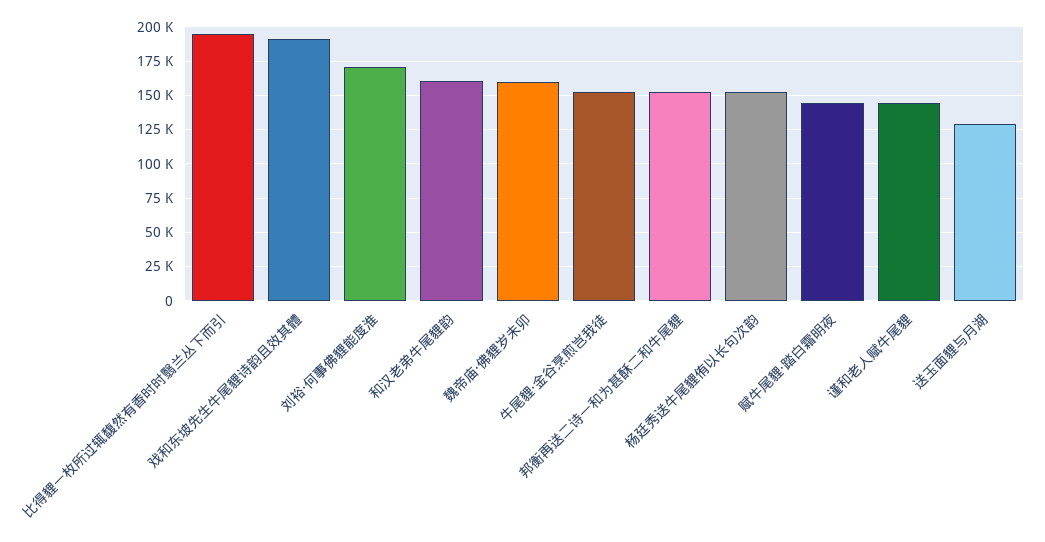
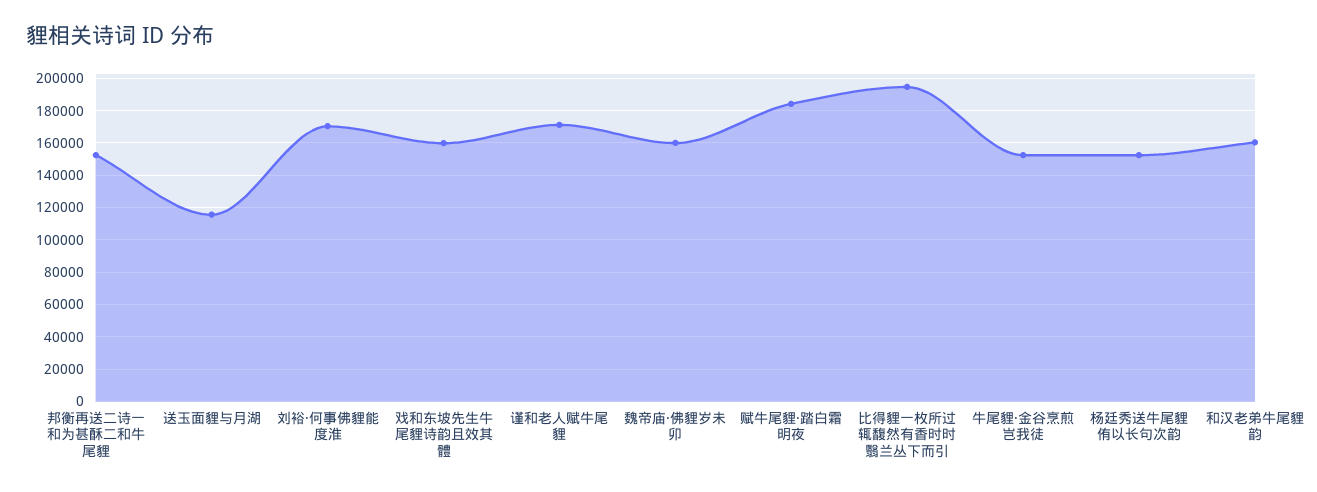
  {
    "比得貍一枚所过辄馥然有香时时翳兰丛下而引": 195000,
-   "戏和东坡先生牛尾貍诗韵且效其體": 190000,
+   "戏和东坡先生牛尾貍诗韵且效其體": 160000,
    "刘裕·何事佛貍能度淮": 170000,
    "和汉老弟牛尾貍韵": 160000,
    "魏帝庙·佛貍岁未卯": 160000,
    "牛尾貍·金谷烹煎岂我徒": 155000,
    "邦衡再送二诗一和为甚酥二和牛尾貍": 155000,
    "杨廷秀送牛尾貍侑以长句次韵": 155000,
-   "赋牛尾貍·踏白霜明夜": 145000,
+   "赋牛尾貍·踏白霜明夜": 185000,
-   "谨和老人赋牛尾貍": 145000,
+   "谨和老人赋牛尾貍": 170000,
-   "送玉面貍与月湖": 130000
+   "送玉面貍与月湖": 115000
  }

